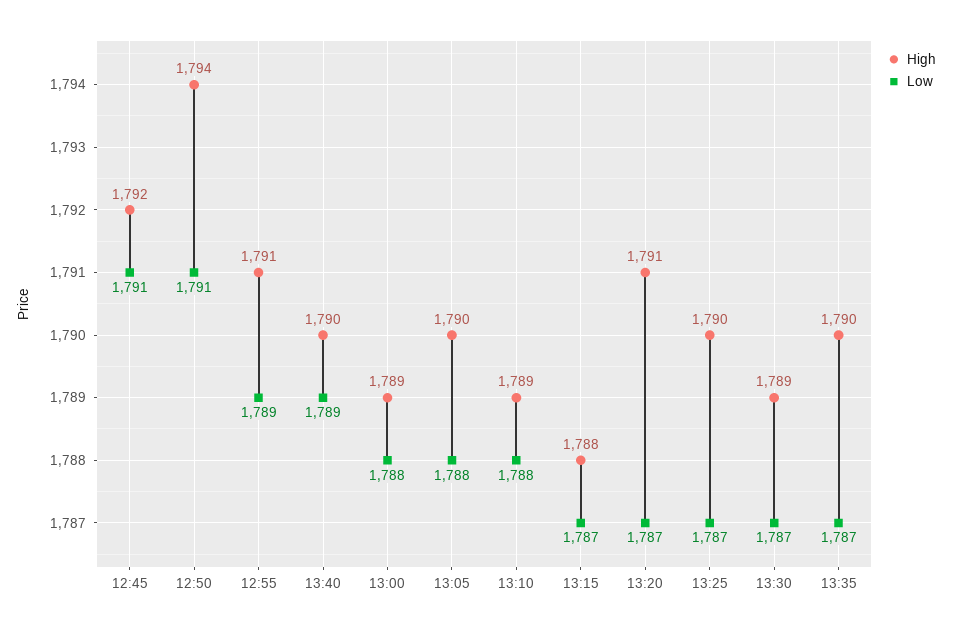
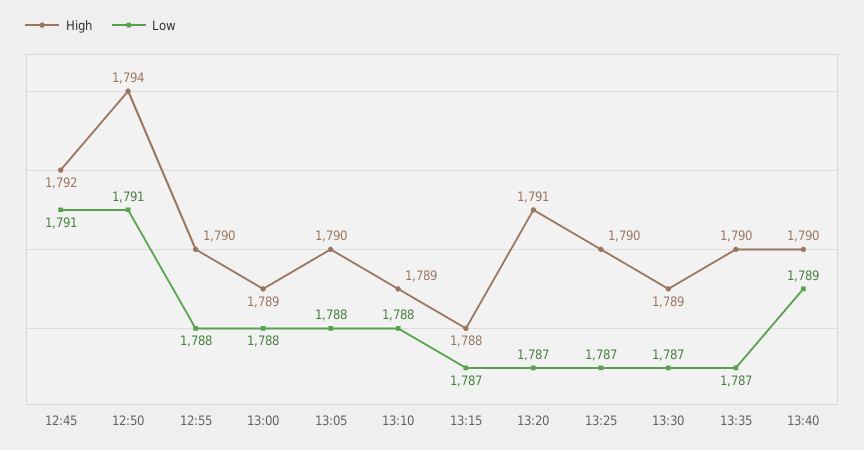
  {
    "High": {
      "12:45": 1792,
      "12:50": 1794,
-     "12:55": 1791,
+     "12:55": 1790,
      "13:40": 1790,
      "13:00": 1789,
      "13:05": 1790,
      "13:10": 1789,
      "13:15": 1788,
      "13:20": 1791,
      "13:25": 1790,
      "13:30": 1789,
      "13:35": 1790
    },
    "Low": {
      "12:45": 1791,
      "12:50": 1791,
-     "12:55": 1789,
+     "12:55": 1788,
      "13:40": 1789,
      "13:00": 1788,
      "13:05": 1788,
      "13:10": 1788,
      "13:15": 1787,
      "13:20": 1787,
      "13:25": 1787,
      "13:30": 1787,
      "13:35": 1787
    }
  }

